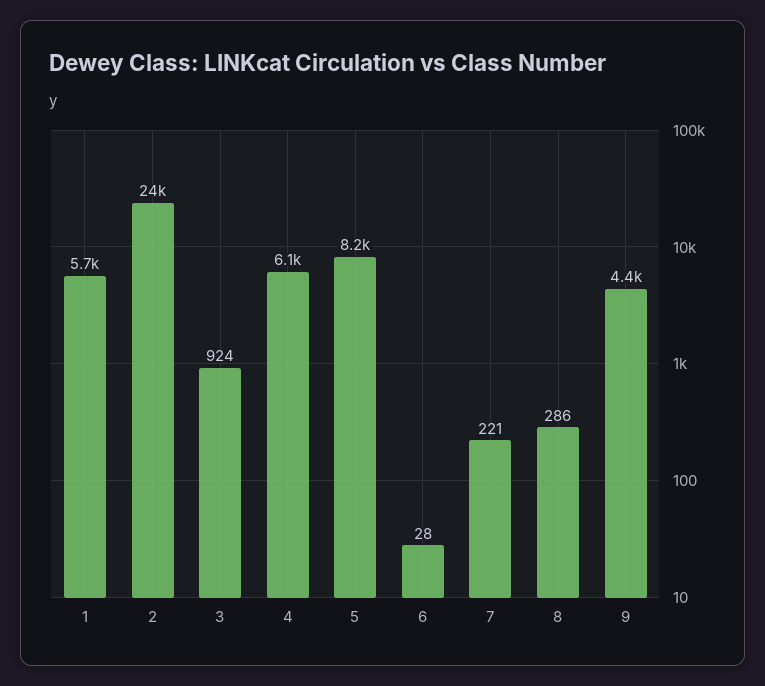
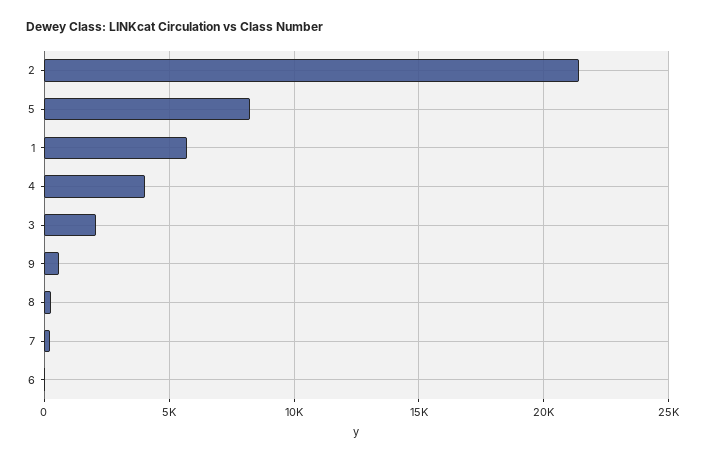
  {
    "1": 5700,
-   "2": 24000,
+   "2": 21500,
-   "3": 924,
+   "3": 2000,
-   "4": 6100,
+   "4": 4000,
    "5": 8200,
    "6": 28,
    "7": 221,
    "8": 286,
-   "9": 4400
+   "9": 500
  }

